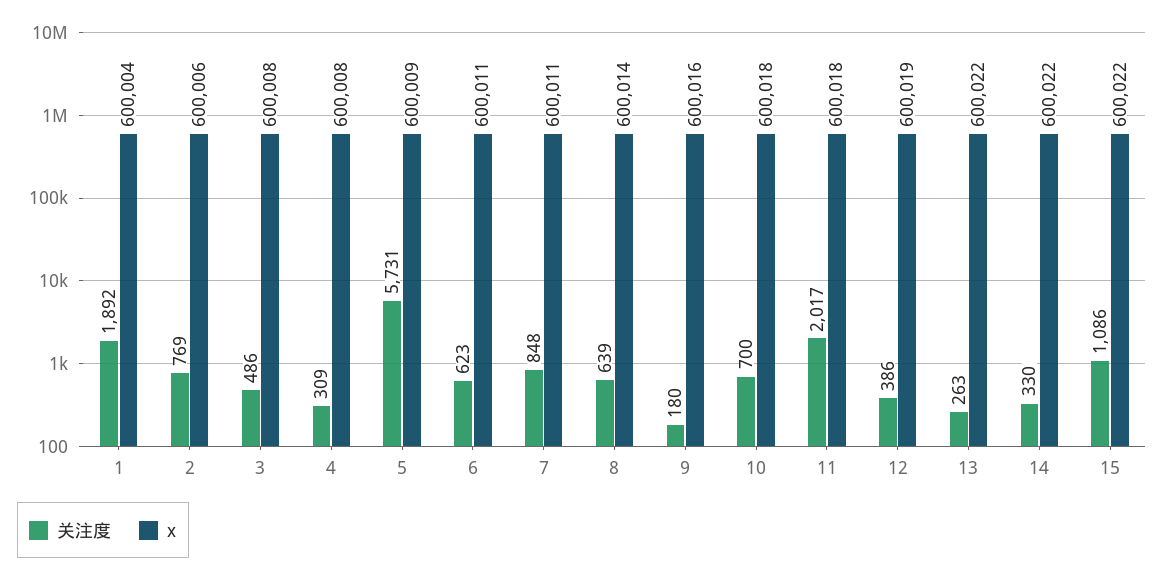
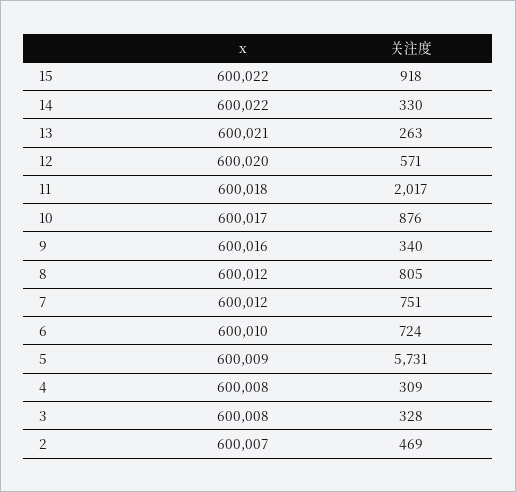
  {
    "关注度": {
-     "1": 1892,
-     "2": 769,
+     "2": 469,
-     "3": 486,
+     "3": 328,
      "4": 309,
      "5": 5731,
-     "6": 623,
+     "6": 724,
-     "7": 848,
+     "7": 751,
-     "8": 639,
+     "8": 805,
-     "9": 180,
+     "9": 340,
-     "10": 700,
+     "10": 876,
      "11": 2017,
-     "12": 386,
+     "12": 571,
      "13": 263,
      "14": 330,
-     "15": 1086
+     "15": 918
    },
    "x": {
-     "1": 600004,
-     "2": 600006,
+     "2": 600007,
      "3": 600008,
      "4": 600008,
      "5": 600009,
-     "6": 600011,
+     "6": 600010,
-     "7": 600011,
+     "7": 600012,
-     "8": 600014,
+     "8": 600012,
      "9": 600016,
-     "10": 600018,
+     "10": 600017,
      "11": 600018,
-     "12": 600019,
+     "12": 600020,
-     "13": 600022,
+     "13": 600021,
      "14": 600022,
      "15": 600022
    }
  }

